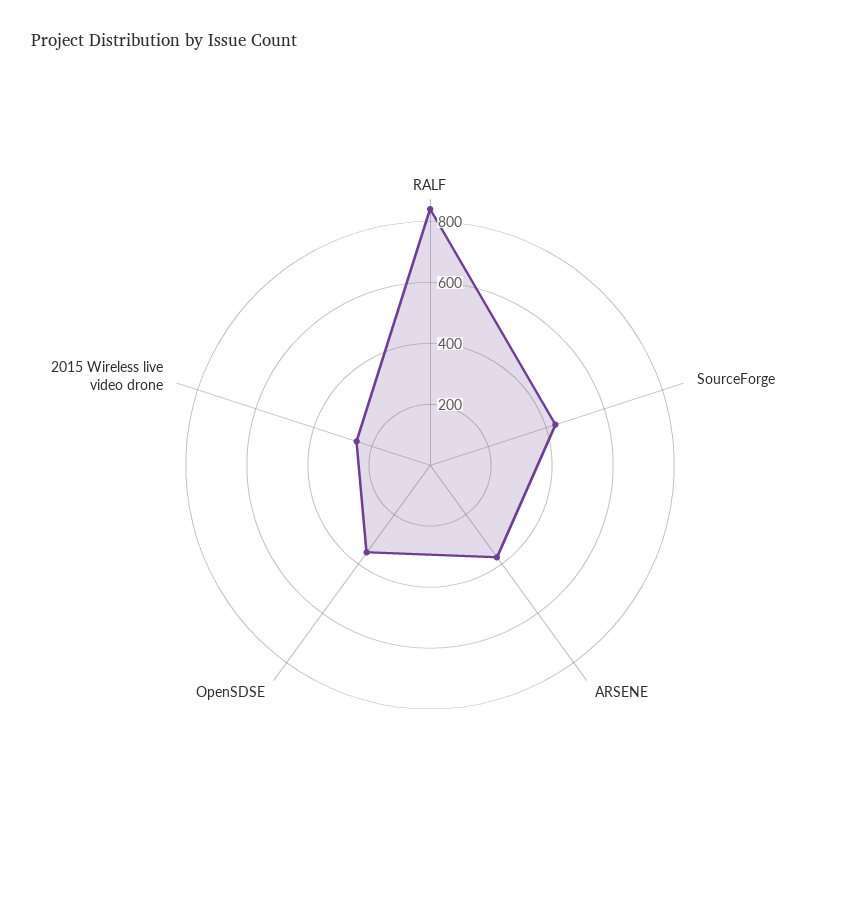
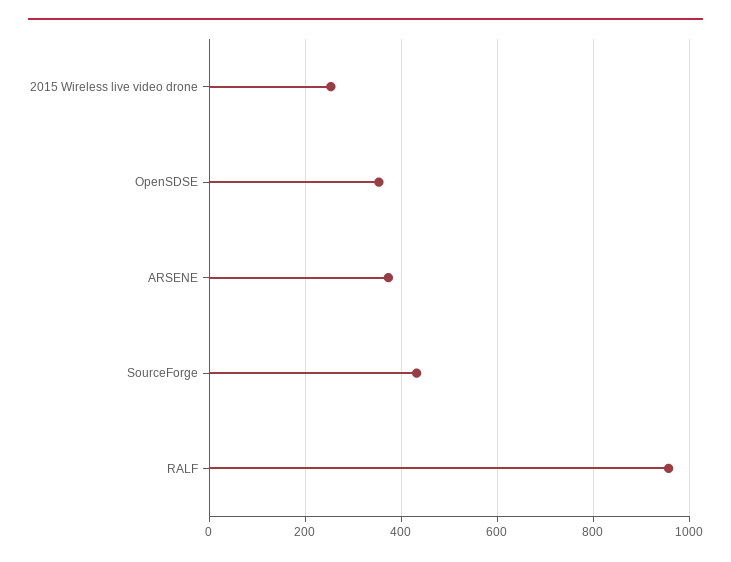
  {
-   "RALF": 850,
+   "RALF": 960,
    "SourceForge": 440,
    "ARSENE": 380,
    "OpenSDSE": 360,
    "2015 Wireless live video drone": 260
  }

